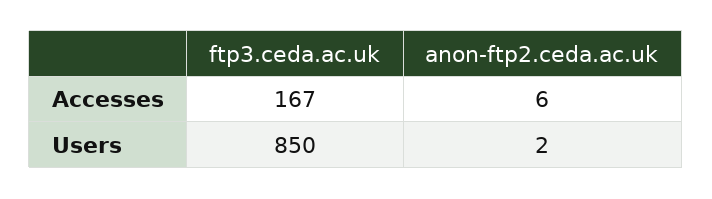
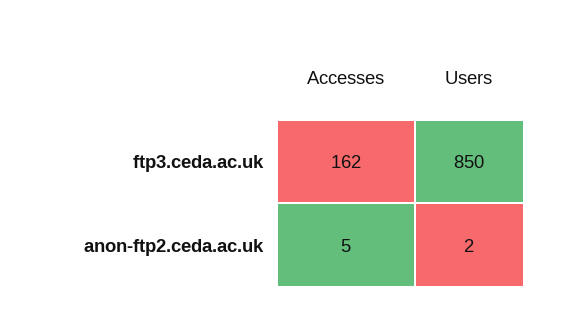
  {
    "ftp3.ceda.ac.uk": {
-     "Accesses": 167,
+     "Accesses": 162,
      "Users": 850
    },
    "anon-ftp2.ceda.ac.uk": {
-     "Accesses": 6,
+     "Accesses": 5,
      "Users": 2
    }
  }

